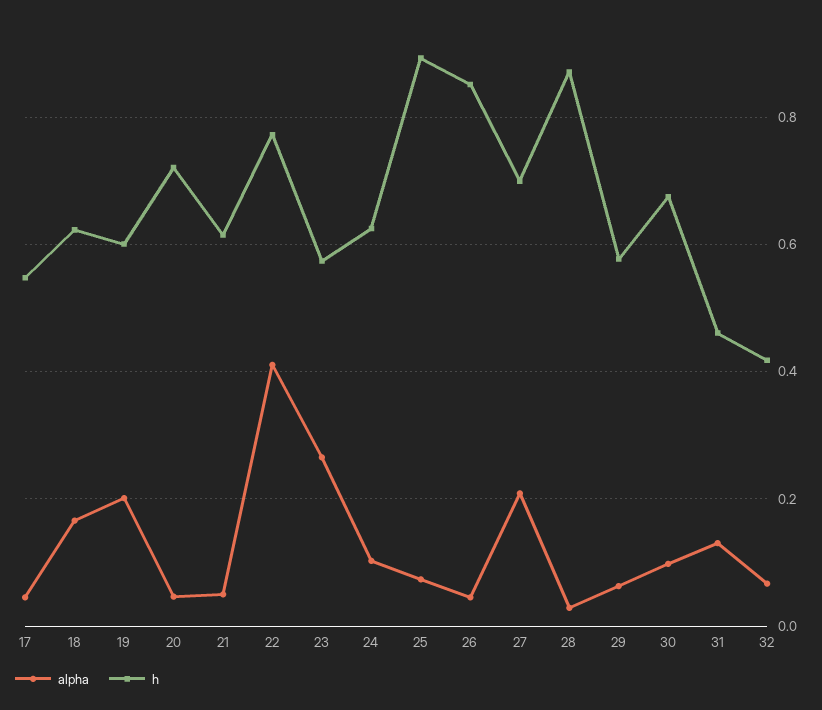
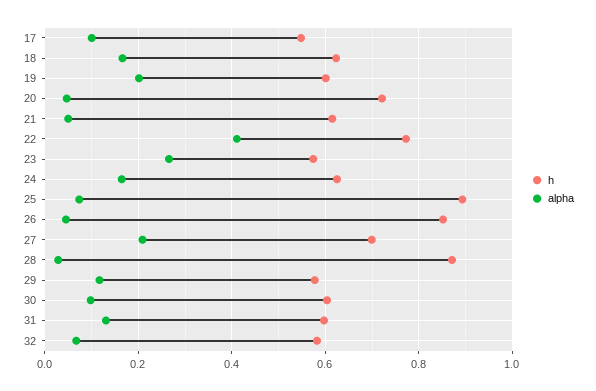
  {
    "alpha": {
-     "17": 0.04,
+     "17": 0.1,
      "18": 0.16,
      "19": 0.2,
      "20": 0.04,
      "21": 0.06,
      "22": 0.42,
      "23": 0.26,
-     "24": 0.1,
+     "24": 0.16,
      "25": 0.08,
      "26": 0.04,
      "27": 0.2,
      "28": 0.02,
-     "29": 0.06,
+     "29": 0.12,
      "30": 0.1,
      "31": 0.14,
      "32": 0.06
    },
    "h": {
      "17": 0.54,
      "18": 0.62,
      "19": 0.6,
      "20": 0.72,
      "21": 0.62,
      "22": 0.78,
      "23": 0.58,
      "24": 0.62,
      "25": 0.9,
      "26": 0.86,
      "27": 0.7,
      "28": 0.88,
      "29": 0.58,
-     "30": 0.68,
+     "30": 0.6,
-     "31": 0.46,
+     "31": 0.6,
-     "32": 0.42
+     "32": 0.58
    }
  }

